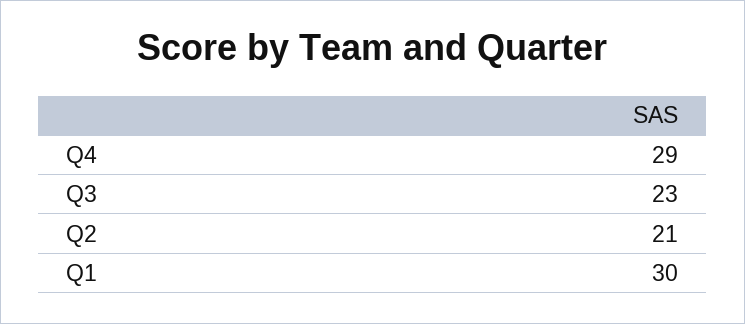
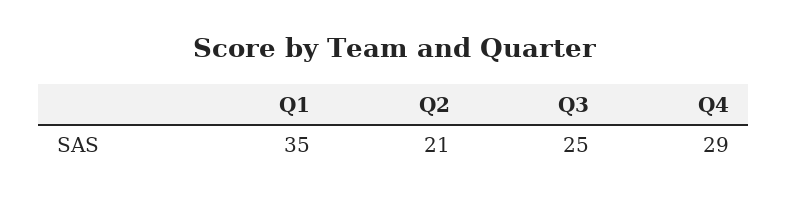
  {
    "Q4": 29,
-   "Q3": 23,
+   "Q3": 25,
    "Q2": 21,
-   "Q1": 30
+   "Q1": 35
  }

